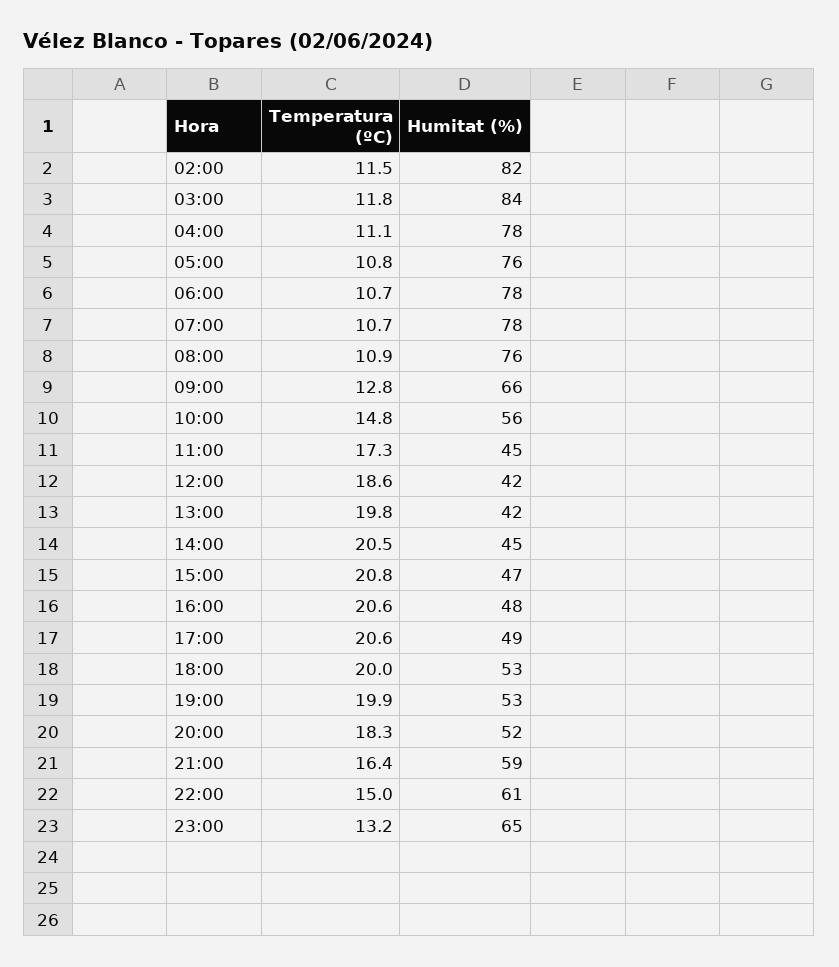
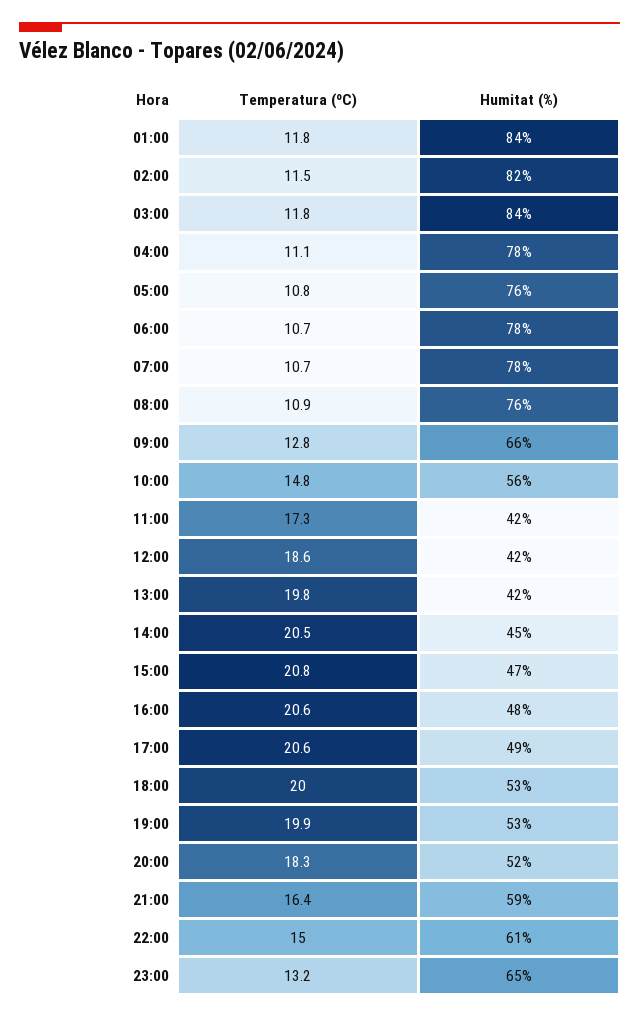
  {
    "Temperatura (ºC)": {
      "02:00": 11.5,
      "03:00": 11.8,
      "04:00": 11.1,
      "05:00": 10.8,
      "06:00": 10.7,
      "07:00": 10.7,
      "08:00": 10.9,
      "09:00": 12.8,
      "10:00": 14.8,
      "11:00": 17.3,
      "12:00": 18.6,
      "13:00": 19.8,
      "14:00": 20.5,
      "15:00": 20.8,
      "16:00": 20.6,
      "17:00": 20.6,
      "18:00": 20,
      "19:00": 19.9,
      "20:00": 18.3,
      "21:00": 16.4,
      "22:00": 15,
-     "23:00": 13.2
+     "23:00": 13.2,
+     "01:00": 11.8
    },
    "Humitat (%)": {
      "02:00": 82,
      "03:00": 84,
      "04:00": 78,
      "05:00": 76,
      "06:00": 78,
      "07:00": 78,
      "08:00": 76,
      "09:00": 66,
      "10:00": 56,
-     "11:00": 45,
+     "11:00": 42,
      "12:00": 42,
      "13:00": 42,
      "14:00": 45,
      "15:00": 47,
      "16:00": 48,
      "17:00": 49,
      "18:00": 53,
      "19:00": 53,
      "20:00": 52,
      "21:00": 59,
      "22:00": 61,
-     "23:00": 65
+     "23:00": 65,
+     "01:00": 84
    }
  }

